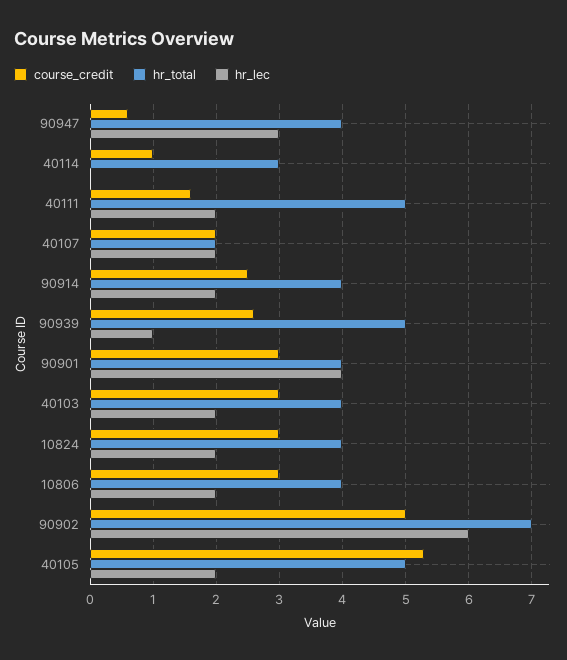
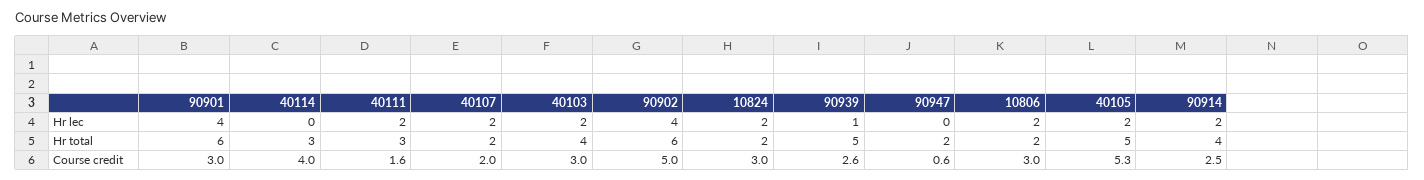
  {
    "course_credit": {
      "90947": 0.6,
-     "40114": 1,
+     "40114": 4,
      "40111": 1.6,
      "40107": 2,
      "90914": 2.5,
      "90939": 2.6,
      "90901": 3,
      "40103": 3,
      "10824": 3,
      "10806": 3,
      "90902": 5,
      "40105": 5.3
    },
    "hr_total": {
-     "90947": 4,
+     "90947": 2,
      "40114": 3,
-     "40111": 5,
+     "40111": 3,
      "40107": 2,
      "90914": 4,
      "90939": 5,
-     "90901": 4,
+     "90901": 6,
      "40103": 4,
-     "10824": 4,
+     "10824": 2,
-     "10806": 4,
+     "10806": 2,
-     "90902": 7,
+     "90902": 6,
      "40105": 5
    },
    "hr_lec": {
-     "90947": 3,
+     "90947": 0,
      "40114": 0,
      "40111": 2,
      "40107": 2,
      "90914": 2,
      "90939": 1,
      "90901": 4,
      "40103": 2,
      "10824": 2,
      "10806": 2,
-     "90902": 6,
+     "90902": 4,
      "40105": 2
    }
  }

